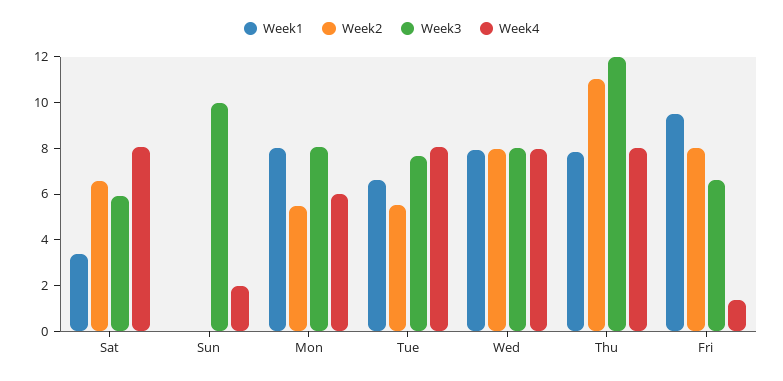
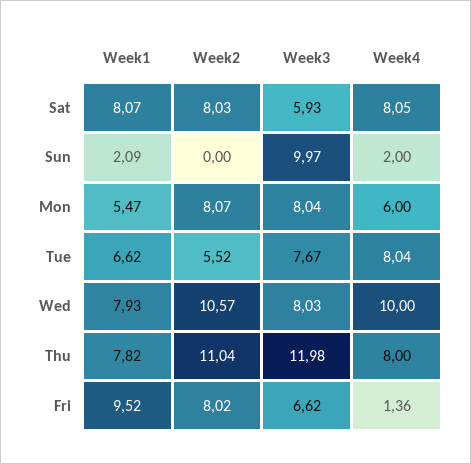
  {
    "Week1": {
-     "Sat": 3.5,
+     "Sat": 8.07,
-     "Sun": 0,
+     "Sun": 2.09,
-     "Mon": 8,
+     "Mon": 5.47,
      "Tue": 6.62,
      "Wed": 7.93,
      "Thu": 7.82,
      "Fri": 9.52
    },
    "Week2": {
-     "Sat": 6.5,
+     "Sat": 8.03,
      "Sun": 0,
-     "Mon": 5.5,
+     "Mon": 8.07,
      "Tue": 5.52,
-     "Wed": 8,
+     "Wed": 10.57,
      "Thu": 11.04,
      "Fri": 8.02
    },
    "Week3": {
      "Sat": 5.93,
      "Sun": 9.97,
      "Mon": 8.04,
      "Tue": 7.67,
      "Wed": 8.03,
      "Thu": 11.98,
      "Fri": 6.62
    },
    "Week4": {
      "Sat": 8.05,
      "Sun": 2,
      "Mon": 6,
      "Tue": 8.04,
-     "Wed": 8,
+     "Wed": 10,
      "Thu": 8,
      "Fri": 1.36
    }
  }

